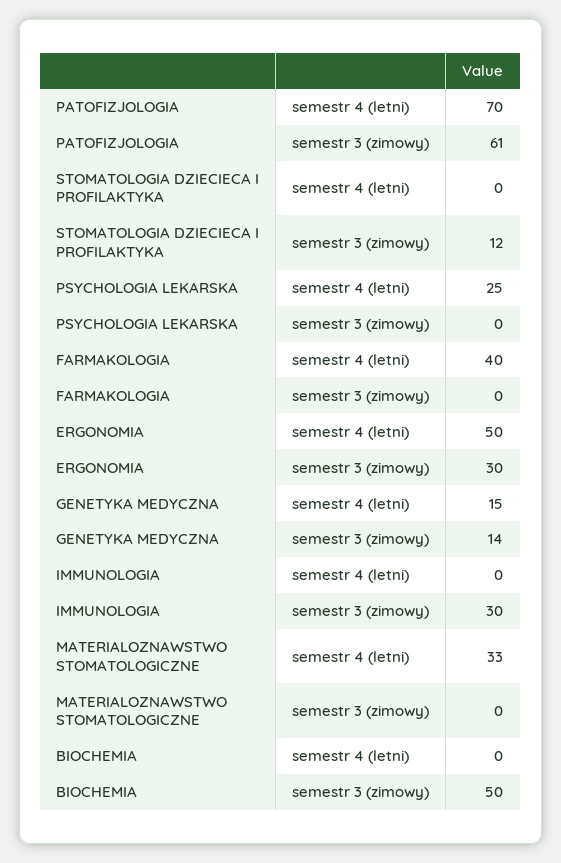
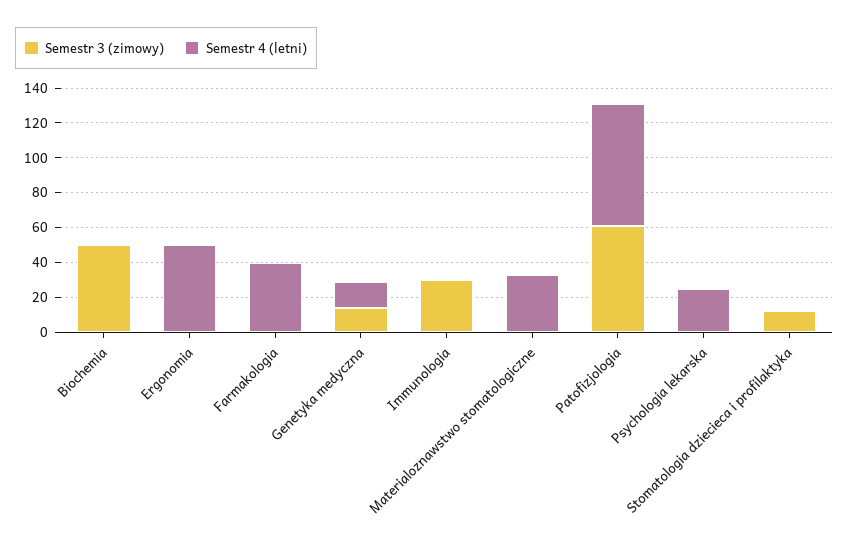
  {
    "semestr 4 (letni)": {
      "PATOFIZJOLOGIA": 70,
      "STOMATOLOGIA DZIECIECA I PROFILAKTYKA": 0,
      "PSYCHOLOGIA LEKARSKA": 25,
      "FARMAKOLOGIA": 40,
      "ERGONOMIA": 50,
      "GENETYKA MEDYCZNA": 15,
      "IMMUNOLOGIA": 0,
      "MATERIALOZNAWSTWO STOMATOLOGICZNE": 33,
      "BIOCHEMIA": 0
    },
    "semestr 3 (zimowy)": {
      "PATOFIZJOLOGIA": 61,
      "STOMATOLOGIA DZIECIECA I PROFILAKTYKA": 12,
      "PSYCHOLOGIA LEKARSKA": 0,
      "FARMAKOLOGIA": 0,
-     "ERGONOMIA": 30,
+     "ERGONOMIA": 0,
      "GENETYKA MEDYCZNA": 14,
      "IMMUNOLOGIA": 30,
      "MATERIALOZNAWSTWO STOMATOLOGICZNE": 0,
      "BIOCHEMIA": 50
    }
  }

